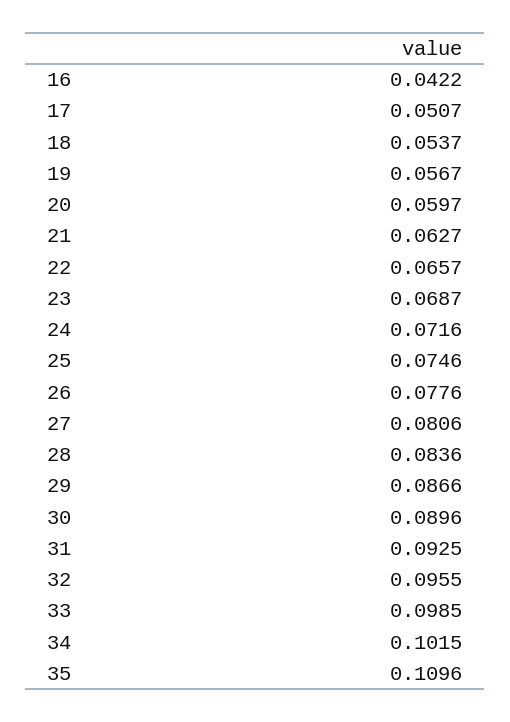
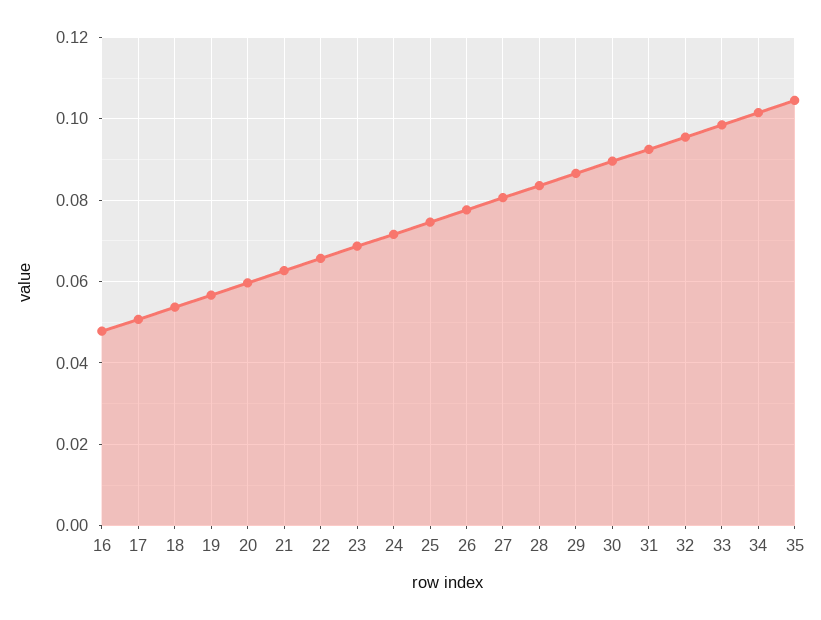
  {
-   "16": 0.0422,
+   "16": 0.048,
    "17": 0.0507,
    "18": 0.0537,
    "19": 0.0567,
    "20": 0.0597,
    "21": 0.0627,
    "22": 0.0657,
    "23": 0.0687,
    "24": 0.0716,
    "25": 0.0746,
    "26": 0.0776,
    "27": 0.0806,
    "28": 0.0836,
    "29": 0.0866,
    "30": 0.0896,
    "31": 0.0925,
    "32": 0.0955,
    "33": 0.0985,
    "34": 0.1015,
-   "35": 0.1096
+   "35": 0.104
  }

